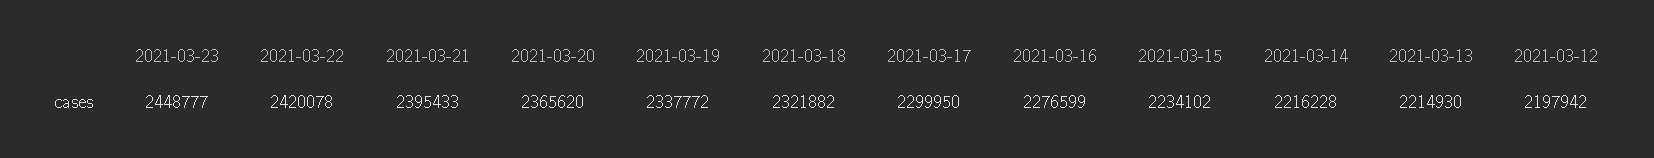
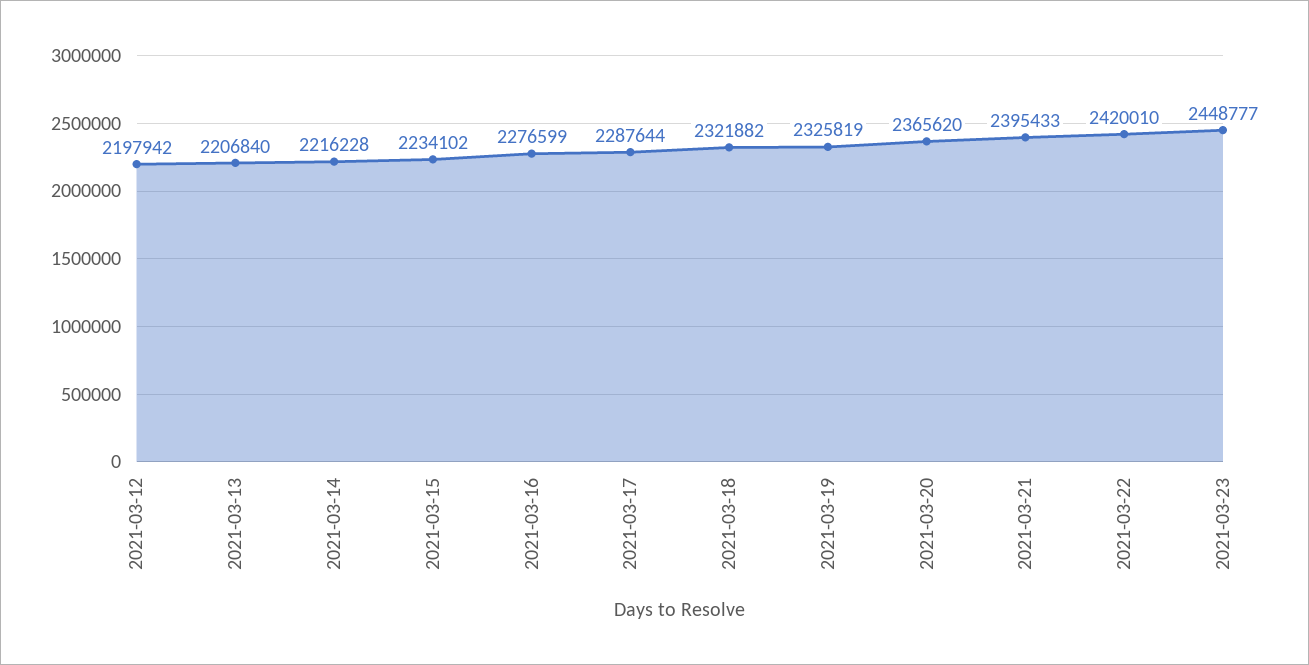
  {
    "2021-03-23": 2448777,
-   "2021-03-22": 2420078,
+   "2021-03-22": 2420010,
    "2021-03-21": 2395433,
    "2021-03-20": 2365620,
-   "2021-03-19": 2337772,
+   "2021-03-19": 2325819,
    "2021-03-18": 2321882,
-   "2021-03-17": 2299950,
+   "2021-03-17": 2287644,
    "2021-03-16": 2276599,
    "2021-03-15": 2234102,
    "2021-03-14": 2216228,
-   "2021-03-13": 2214930,
+   "2021-03-13": 2206840,
    "2021-03-12": 2197942
  }

